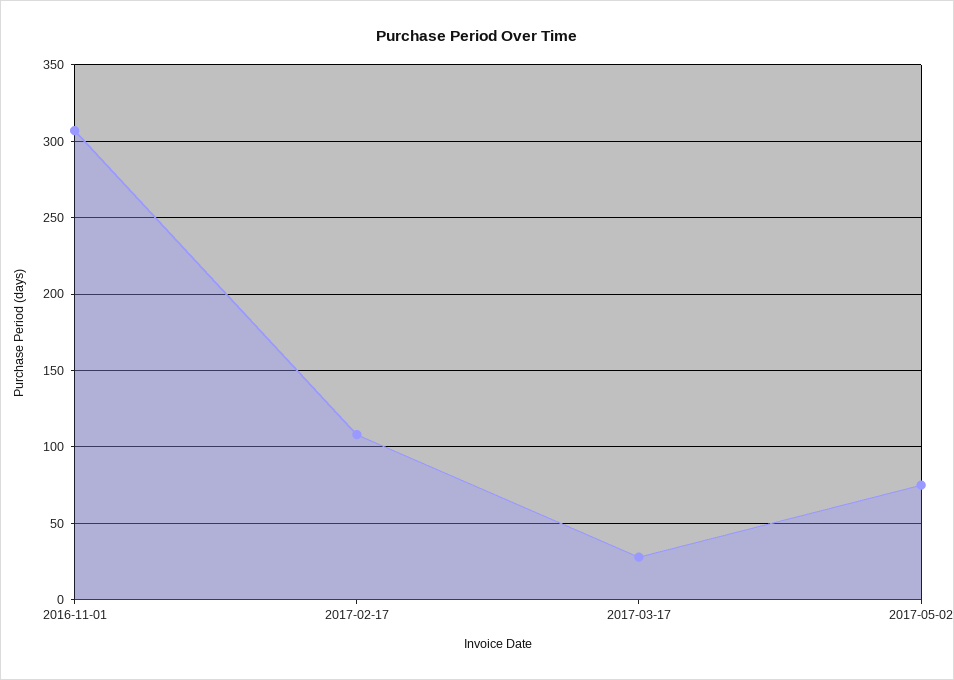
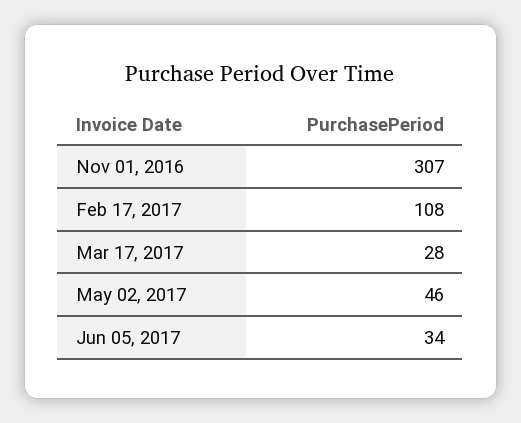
  {
    "2016-11-01": 307,
    "2017-02-17": 108,
    "2017-03-17": 28,
-   "2017-05-02": 75
+   "2017-05-02": 46,
+   "Jun 05, 2017": 34
  }

